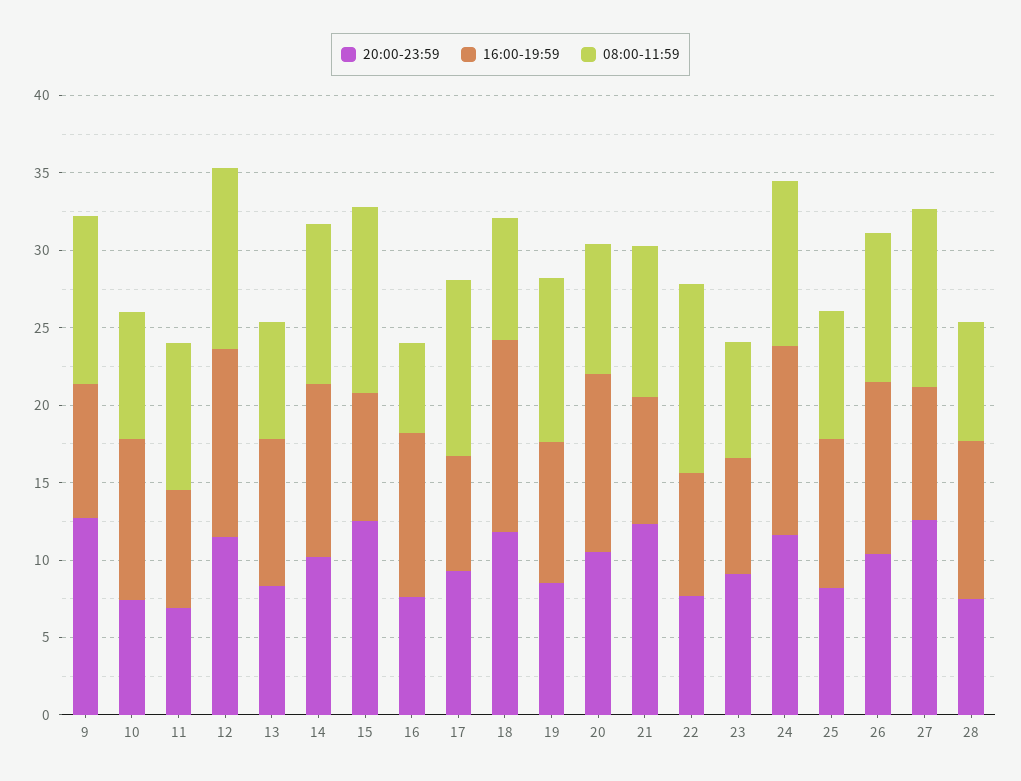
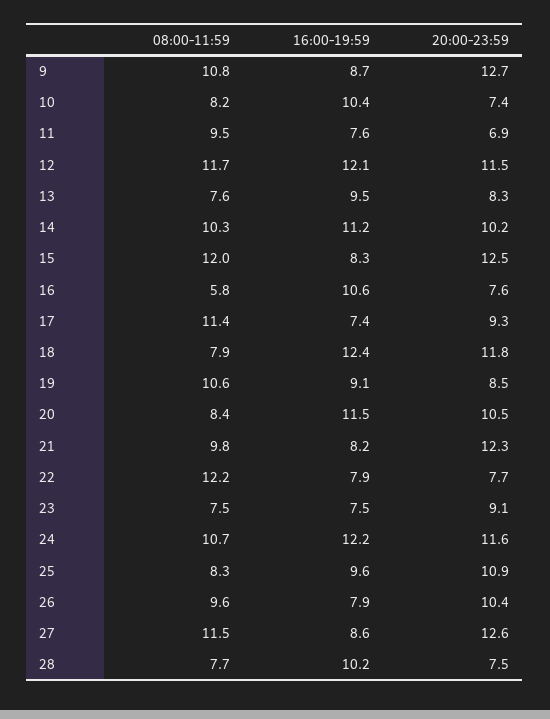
  {
    "20:00-23:59": {
      "9": 12.7,
      "10": 7.4,
      "11": 6.9,
      "12": 11.5,
      "13": 8.3,
      "14": 10.2,
      "15": 12.5,
      "16": 7.6,
      "17": 9.3,
      "18": 11.8,
      "19": 8.5,
      "20": 10.5,
      "21": 12.3,
      "22": 7.7,
      "23": 9.1,
      "24": 11.6,
-     "25": 8,
+     "25": 10.9,
      "26": 10.4,
      "27": 12.6,
      "28": 7.5
    },
    "16:00-19:59": {
      "9": 8.7,
      "10": 10.4,
      "11": 7.6,
      "12": 12.1,
      "13": 9.5,
      "14": 11.2,
      "15": 8.3,
      "16": 10.6,
      "17": 7.4,
      "18": 12.4,
      "19": 9.1,
      "20": 11.5,
      "21": 8.2,
      "22": 7.9,
      "23": 7.5,
      "24": 12.2,
      "25": 9.6,
-     "26": 11,
+     "26": 7.9,
      "27": 8.6,
      "28": 10.2
    },
    "08:00-11:59": {
      "9": 10.8,
      "10": 8.2,
      "11": 9.5,
      "12": 11.7,
      "13": 7.6,
      "14": 10.3,
      "15": 12,
      "16": 5.8,
      "17": 11.4,
      "18": 7.9,
      "19": 10.6,
      "20": 8.4,
      "21": 9.8,
      "22": 12.2,
      "23": 7.5,
      "24": 10.7,
      "25": 8.3,
      "26": 9.6,
      "27": 11.5,
      "28": 7.7
    }
  }

